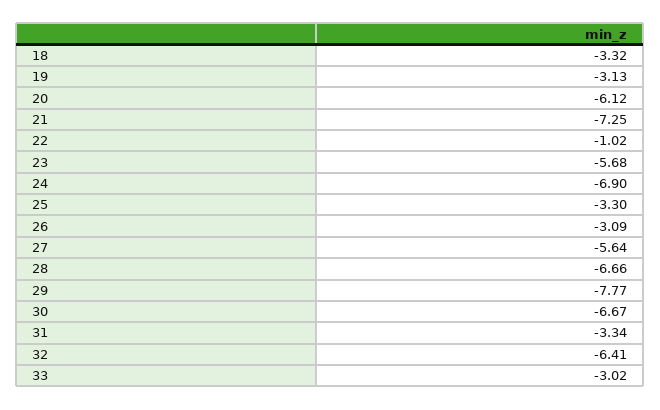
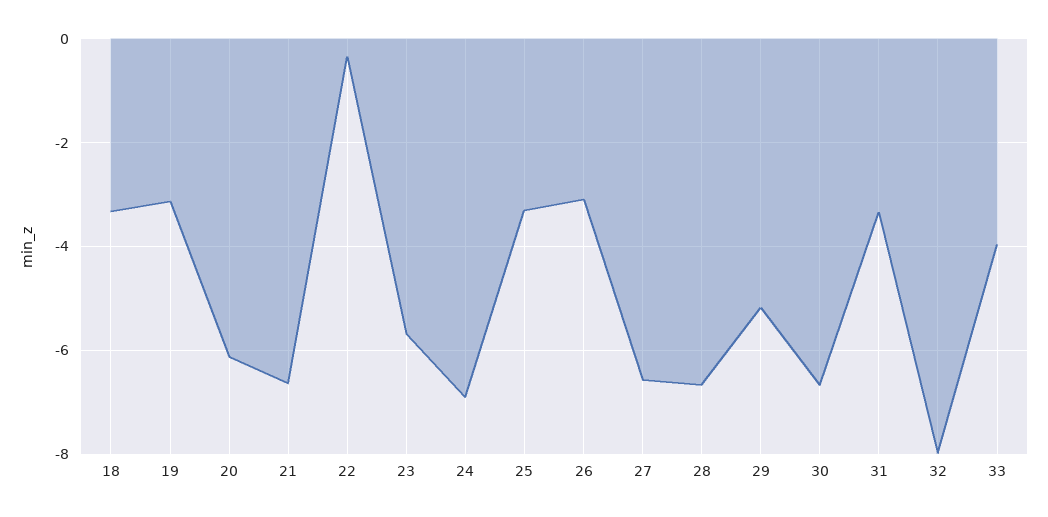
  {
    "18": -3.32,
    "19": -3.13,
    "20": -6.12,
-   "21": -7.25,
+   "21": -6.6,
-   "22": -1.02,
+   "22": -0.4,
    "23": -5.68,
    "24": -6.9,
    "25": -3.3,
    "26": -3.09,
-   "27": -5.64,
+   "27": -6.6,
    "28": -6.66,
-   "29": -7.77,
+   "29": -5.2,
    "30": -6.67,
    "31": -3.34,
-   "32": -6.41,
+   "32": -8,
-   "33": -3.02
+   "33": -4
  }

